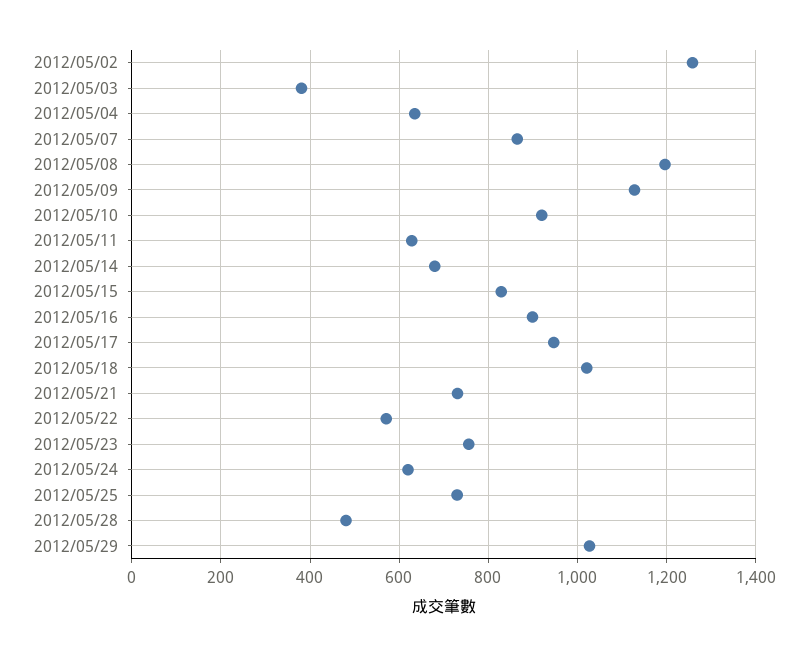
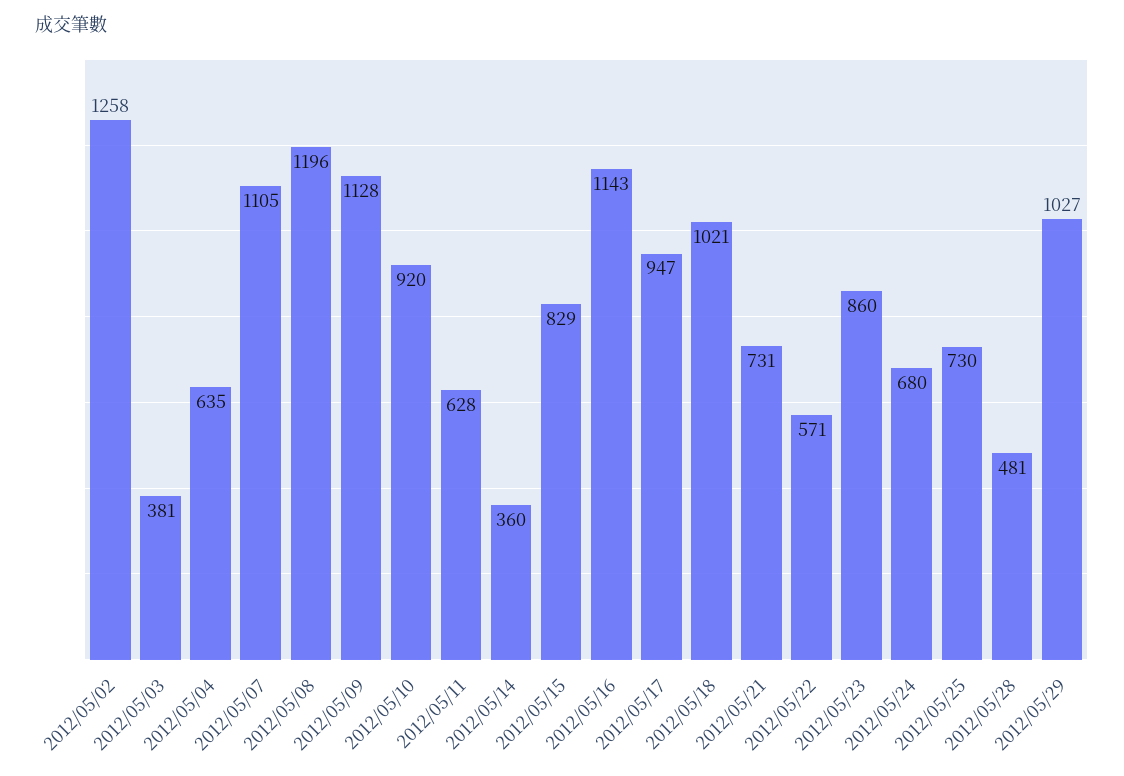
  {
    "2012/05/02": 1258,
    "2012/05/03": 381,
    "2012/05/04": 635,
-   "2012/05/07": 860,
+   "2012/05/07": 1105,
    "2012/05/08": 1196,
    "2012/05/09": 1128,
    "2012/05/10": 920,
    "2012/05/11": 628,
-   "2012/05/14": 680,
+   "2012/05/14": 360,
    "2012/05/15": 829,
-   "2012/05/16": 900,
+   "2012/05/16": 1143,
    "2012/05/17": 947,
    "2012/05/18": 1021,
    "2012/05/21": 731,
    "2012/05/22": 571,
-   "2012/05/23": 760,
+   "2012/05/23": 860,
-   "2012/05/24": 620,
+   "2012/05/24": 680,
    "2012/05/25": 730,
    "2012/05/28": 481,
    "2012/05/29": 1027
  }

